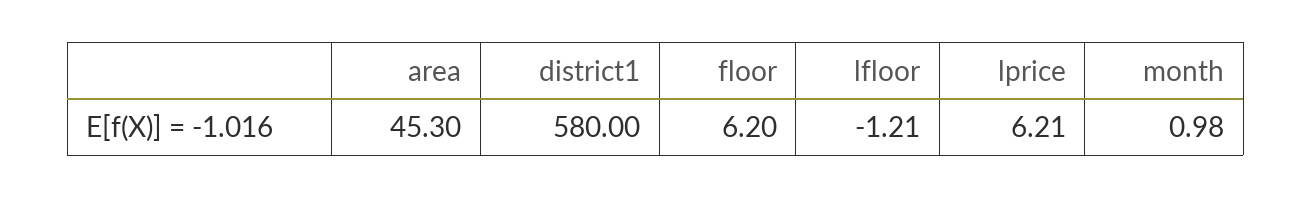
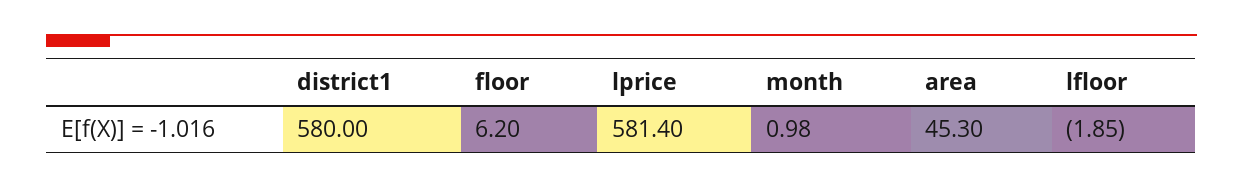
  {
    "area": 45.3,
    "district1": 580,
    "floor": 6.2,
-   "lfloor": -1.21,
+   "lfloor": -1.85,
-   "lprice": 6.21,
+   "lprice": 581.4,
    "month": 0.98
  }

